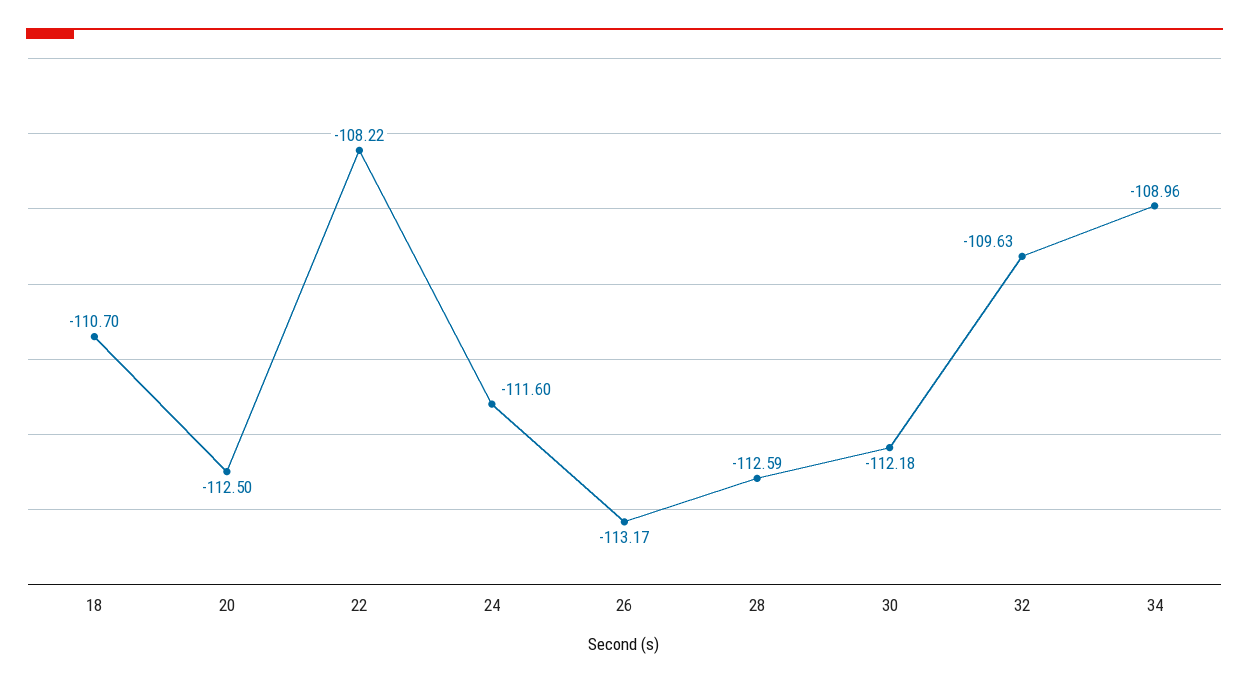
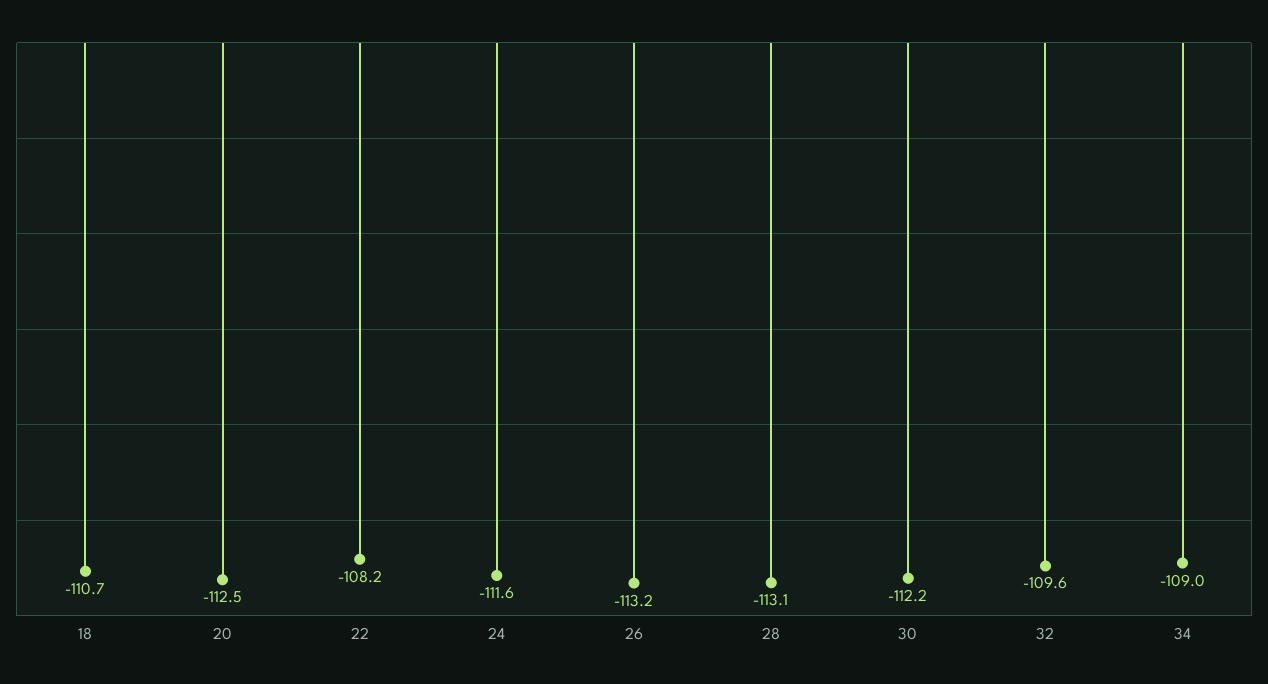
  {
    "18": -110.7,
    "20": -112.5,
    "22": -108.22,
    "24": -111.6,
    "26": -113.17,
-   "28": -112.59,
+   "28": -113.1,
    "30": -112.18,
    "32": -109.63,
    "34": -108.96
  }

